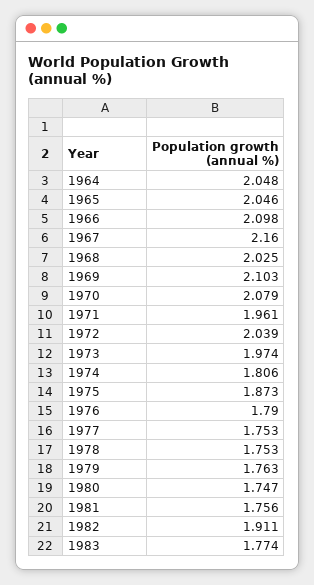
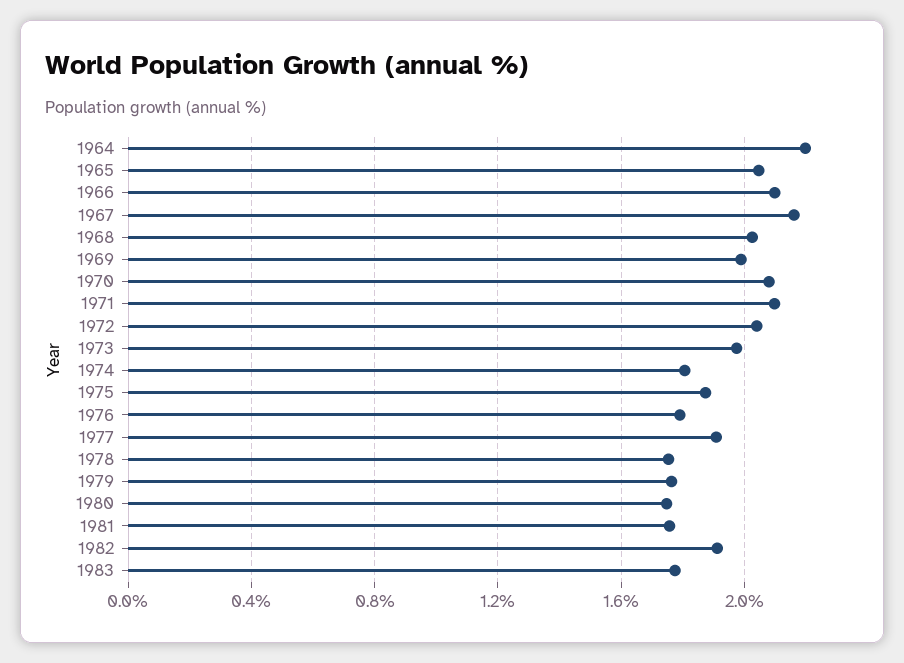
  {
-   "1964": 2.048,
+   "1964": 2.2,
    "1965": 2.046,
    "1966": 2.098,
    "1967": 2.16,
    "1968": 2.025,
-   "1969": 2.103,
+   "1969": 2,
    "1970": 2.079,
-   "1971": 1.961,
+   "1971": 2.1,
    "1972": 2.039,
    "1973": 1.974,
    "1974": 1.806,
    "1975": 1.873,
    "1976": 1.79,
-   "1977": 1.753,
+   "1977": 1.9,
    "1978": 1.753,
    "1979": 1.763,
    "1980": 1.747,
    "1981": 1.756,
    "1982": 1.911,
    "1983": 1.774
  }

